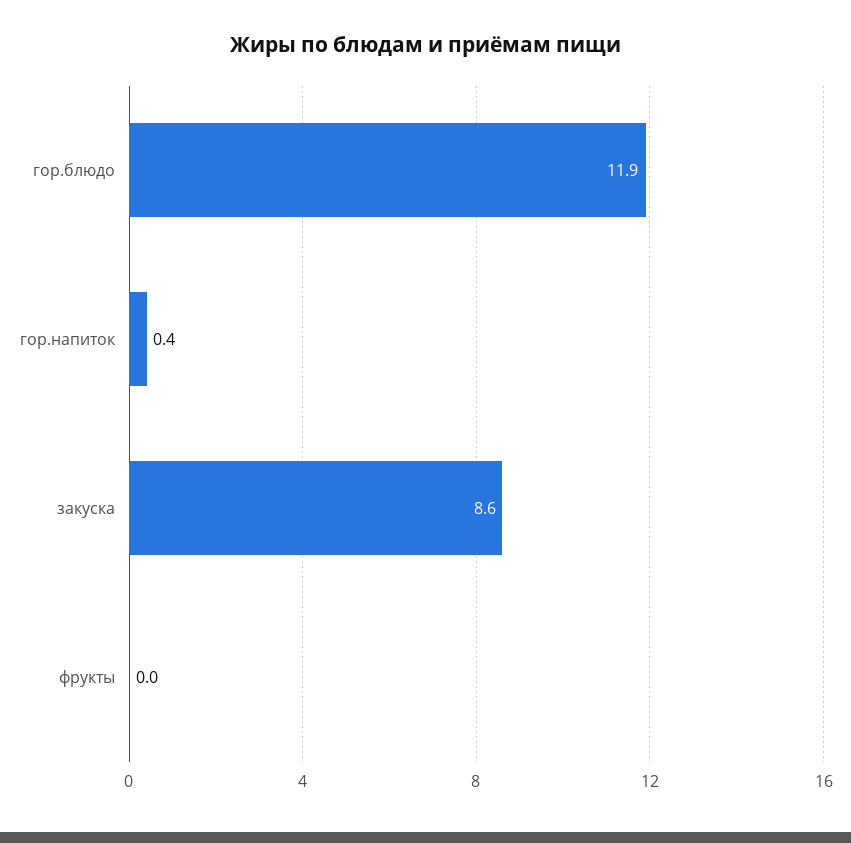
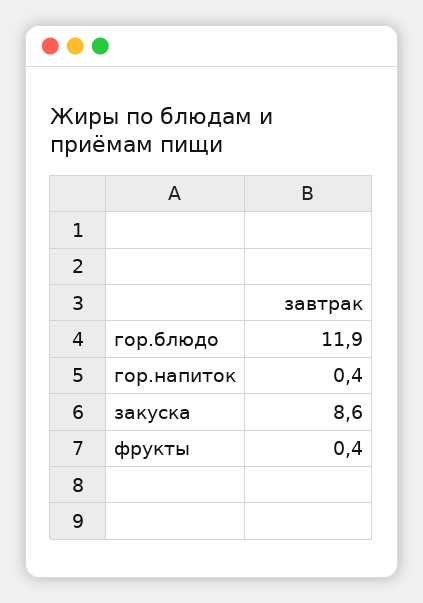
  {
    "гор.блюдо": 11.9,
    "гор.напиток": 0.4,
    "закуска": 8.6,
-   "фрукты": 0
+   "фрукты": 0.4
  }

